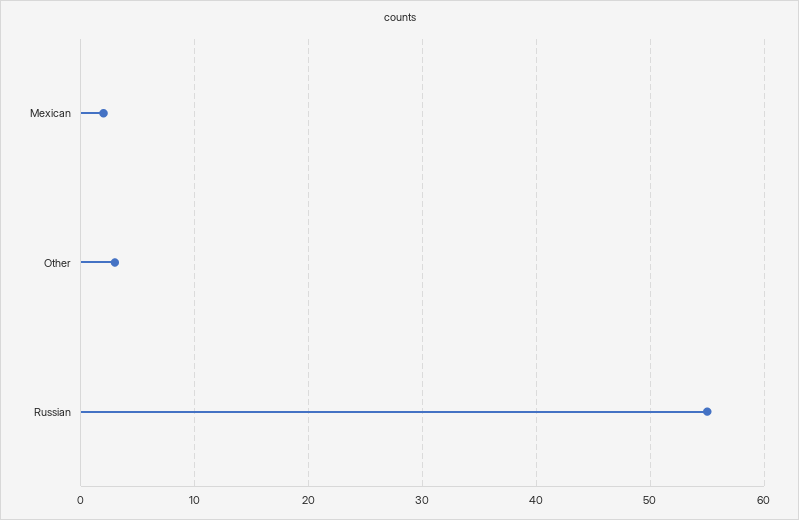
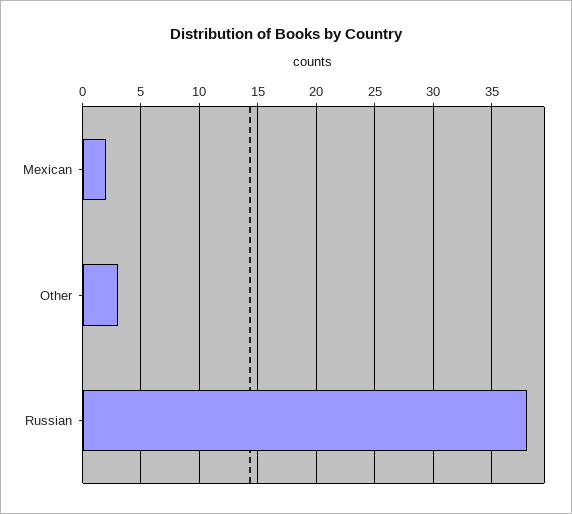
  {
    "Mexican": 2,
    "Other": 3,
-   "Russian": 55
+   "Russian": 38
  }

